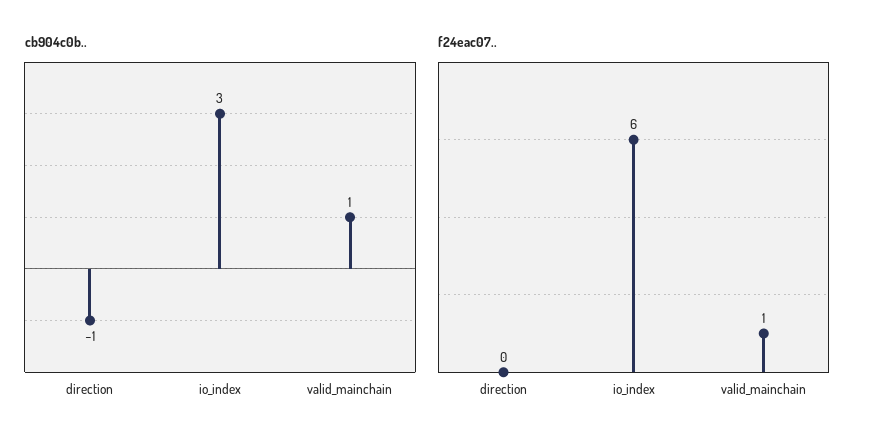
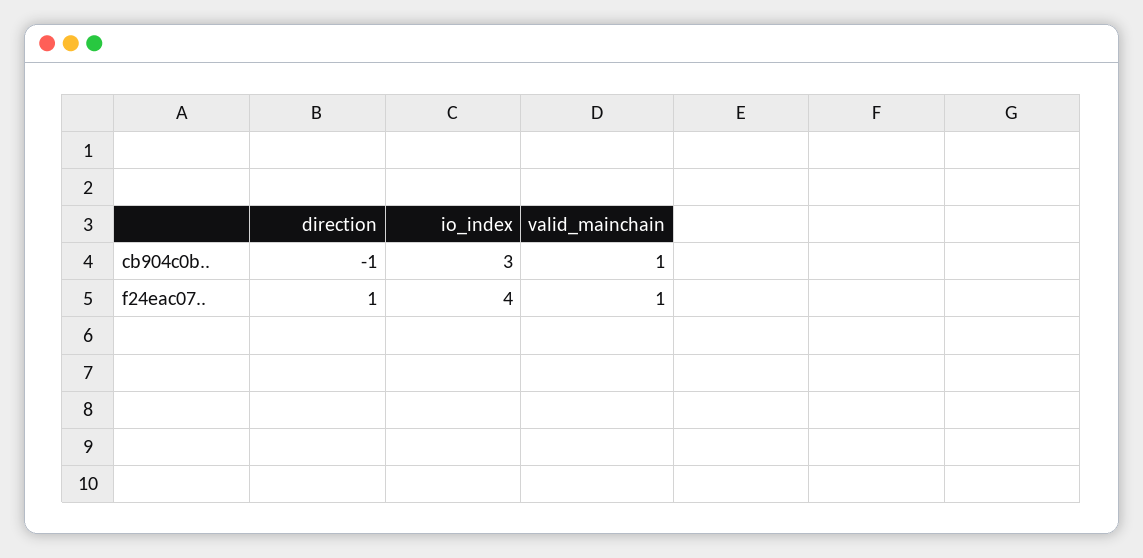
  {
    "cb904c0b..": {
      "direction": -1,
      "io_index": 3,
      "valid_mainchain": 1
    },
    "f24eac07..": {
-     "direction": 0,
+     "direction": 1,
-     "io_index": 6,
+     "io_index": 4,
      "valid_mainchain": 1
    }
  }

